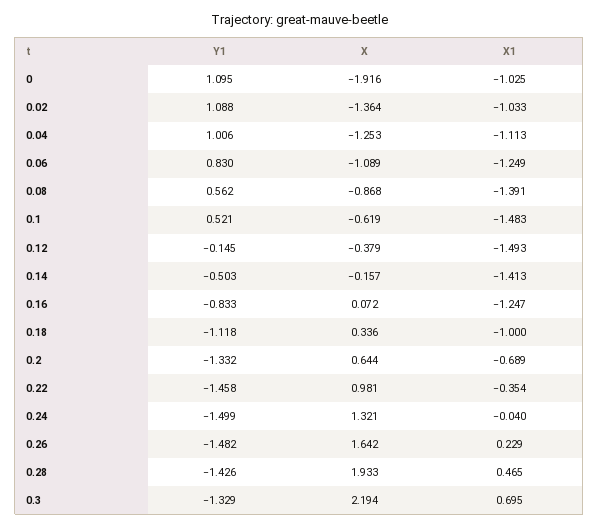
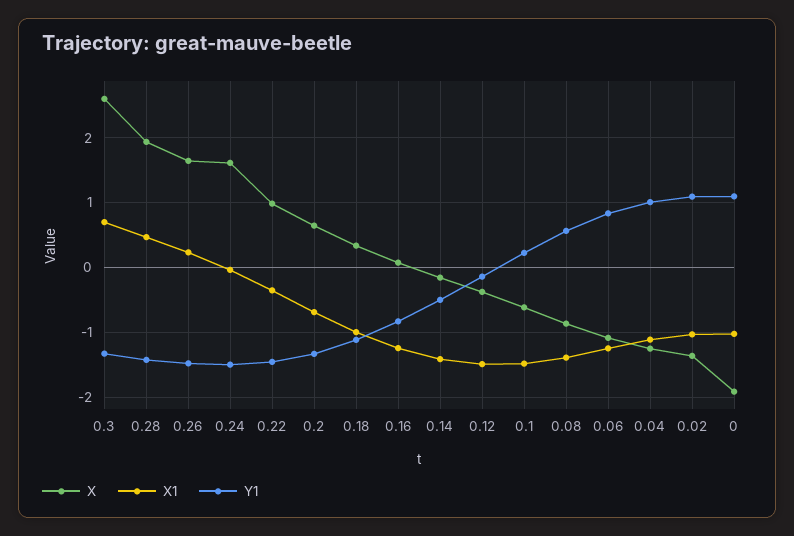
  {
    "Y1": {
      "0": 1.095,
      "0.02": 1.088,
      "0.04": 1.006,
      "0.06": 0.83,
      "0.08": 0.562,
-     "0.1": 0.521,
+     "0.1": 0.2,
      "0.12": -0.145,
      "0.14": -0.503,
      "0.16": -0.833,
      "0.18": -1.118,
      "0.2": -1.332,
      "0.22": -1.458,
      "0.24": -1.499,
      "0.26": -1.482,
      "0.28": -1.426,
      "0.3": -1.329
    },
    "X": {
      "0": -1.916,
      "0.02": -1.364,
      "0.04": -1.253,
      "0.06": -1.089,
      "0.08": -0.868,
      "0.1": -0.619,
      "0.12": -0.379,
      "0.14": -0.157,
      "0.16": 0.072,
      "0.18": 0.336,
      "0.2": 0.644,
      "0.22": 0.981,
-     "0.24": 1.321,
+     "0.24": 1.6,
      "0.26": 1.642,
      "0.28": 1.933,
-     "0.3": 2.194
+     "0.3": 2.6
    },
    "X1": {
      "0": -1.025,
      "0.02": -1.033,
      "0.04": -1.113,
      "0.06": -1.249,
      "0.08": -1.391,
      "0.1": -1.483,
      "0.12": -1.493,
      "0.14": -1.413,
      "0.16": -1.247,
      "0.18": -1,
      "0.2": -0.689,
      "0.22": -0.354,
      "0.24": -0.04,
      "0.26": 0.229,
      "0.28": 0.465,
      "0.3": 0.695
    }
  }

